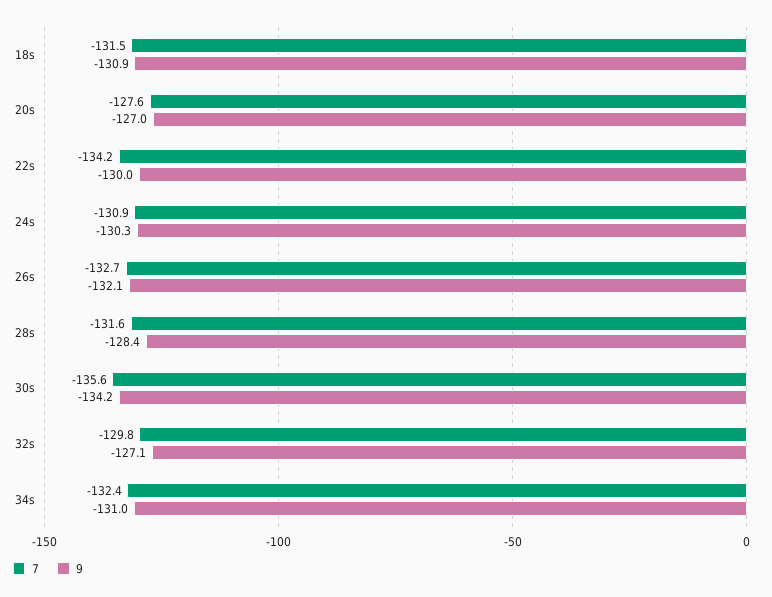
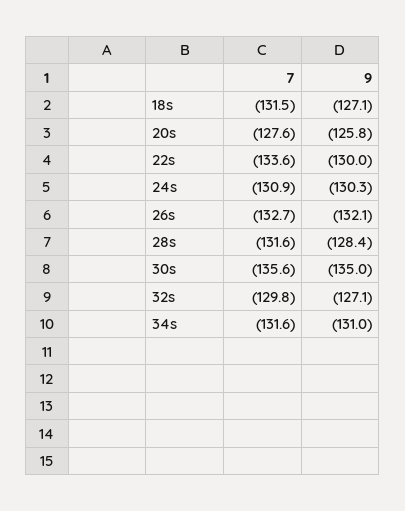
  {
    "7": {
      "18s": -131.5,
      "20s": -127.6,
-     "22s": -134.2,
+     "22s": -133.6,
      "24s": -130.9,
      "26s": -132.7,
      "28s": -131.6,
      "30s": -135.6,
      "32s": -129.8,
-     "34s": -132.4
+     "34s": -131.6
    },
    "9": {
-     "18s": -130.9,
+     "18s": -127.1,
-     "20s": -127,
+     "20s": -125.8,
      "22s": -130,
      "24s": -130.3,
      "26s": -132.1,
      "28s": -128.4,
-     "30s": -134.2,
+     "30s": -135,
      "32s": -127.1,
      "34s": -131
    }
  }

